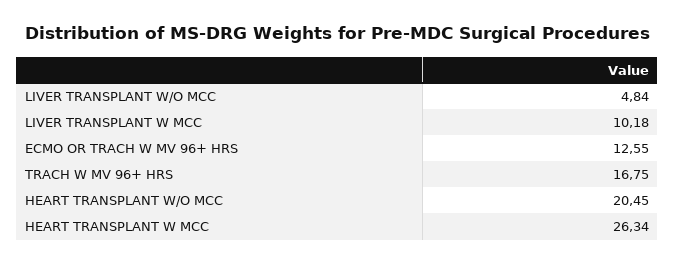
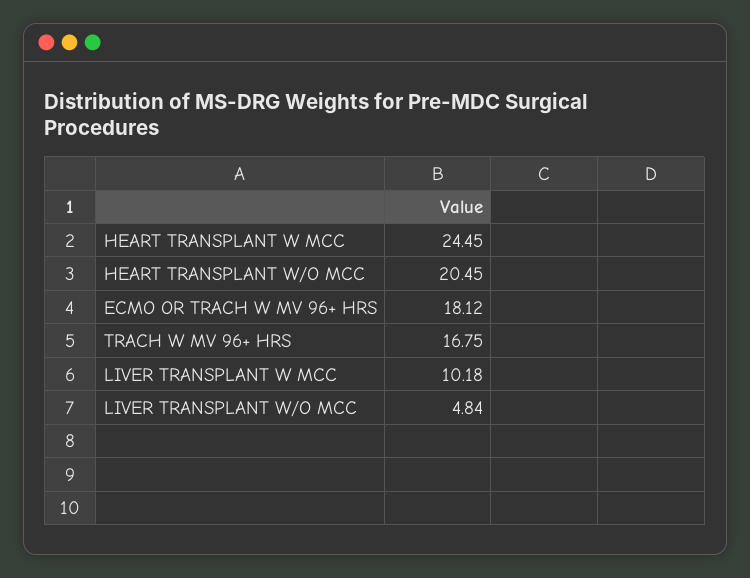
  {
    "LIVER TRANSPLANT W/O MCC": 4.84,
    "LIVER TRANSPLANT W MCC": 10.18,
-   "ECMO OR TRACH W MV 96+ HRS": 12.55,
+   "ECMO OR TRACH W MV 96+ HRS": 18.12,
    "TRACH W MV 96+ HRS": 16.75,
    "HEART TRANSPLANT W/O MCC": 20.45,
-   "HEART TRANSPLANT W MCC": 26.34
+   "HEART TRANSPLANT W MCC": 24.45
  }

